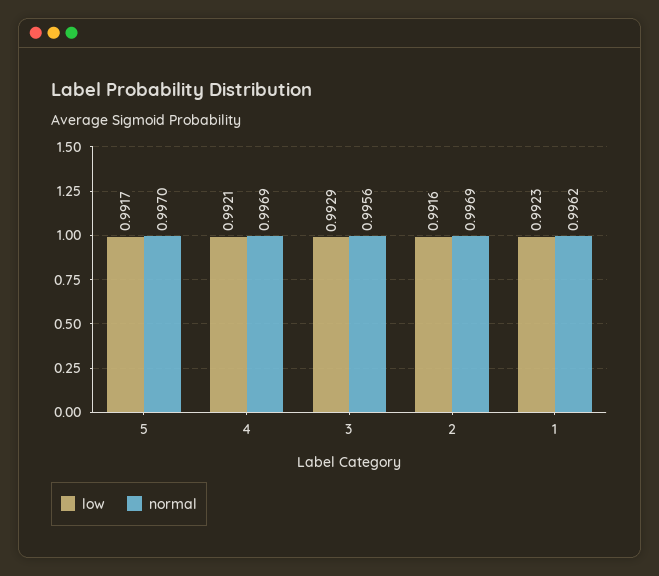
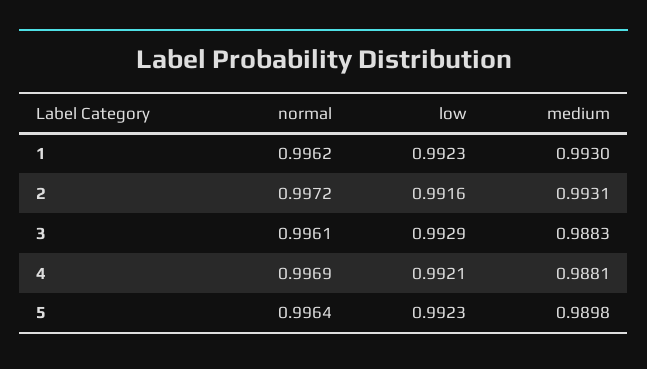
  {
    "low": {
-     "5": 0.9917,
+     "5": 0.9923,
      "4": 0.9921,
      "3": 0.9929,
      "2": 0.9916,
      "1": 0.9923
    },
    "normal": {
-     "5": 0.997,
+     "5": 0.9964,
      "4": 0.9969,
-     "3": 0.9956,
+     "3": 0.9961,
-     "2": 0.9969,
+     "2": 0.9972,
      "1": 0.9962
-   }
+   },
+   "medium": {
+     "1": 0.993,
+     "2": 0.9931,
+     "3": 0.9883,
+     "4": 0.9881,
+     "5": 0.9898
+   }
  }

